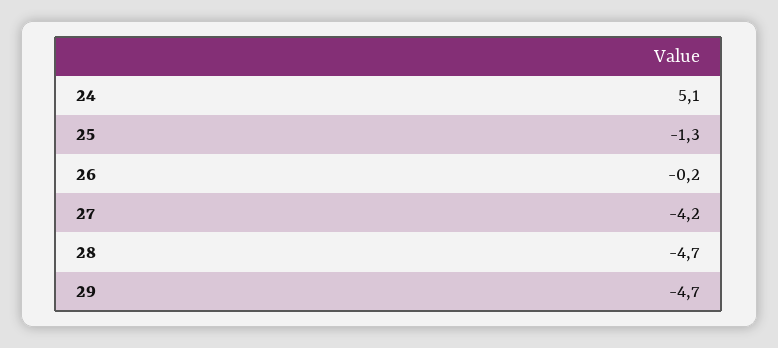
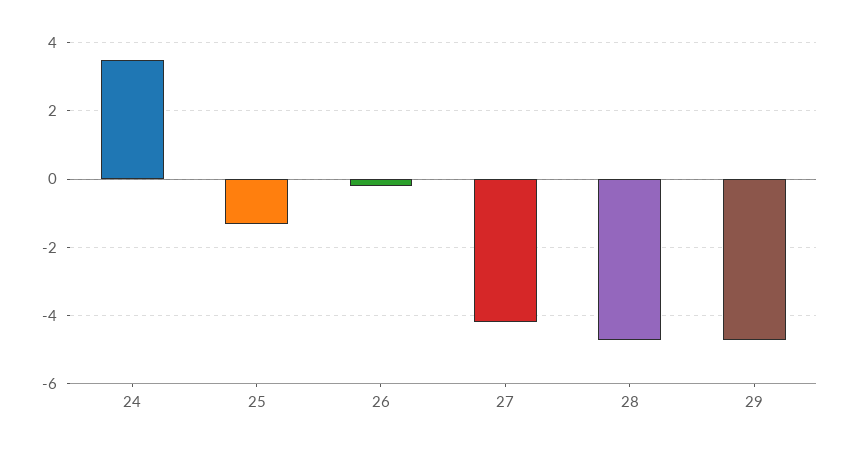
  {
-   "24": 5.1,
+   "24": 3.5,
    "25": -1.3,
    "26": -0.2,
    "27": -4.2,
    "28": -4.7,
    "29": -4.7
  }

